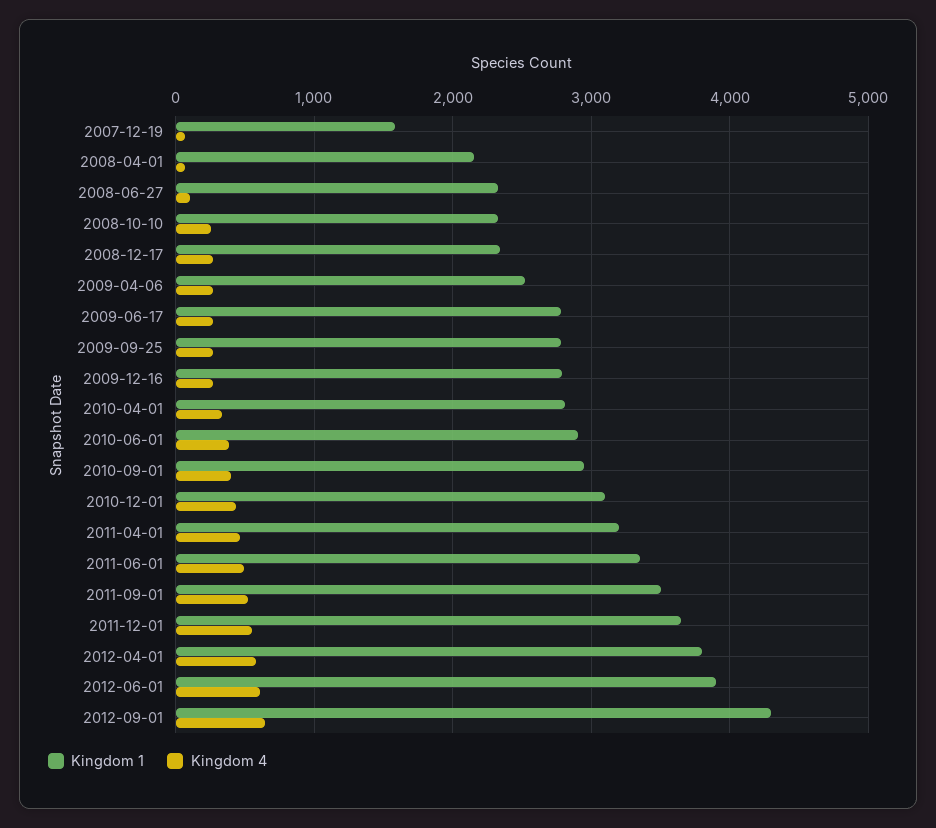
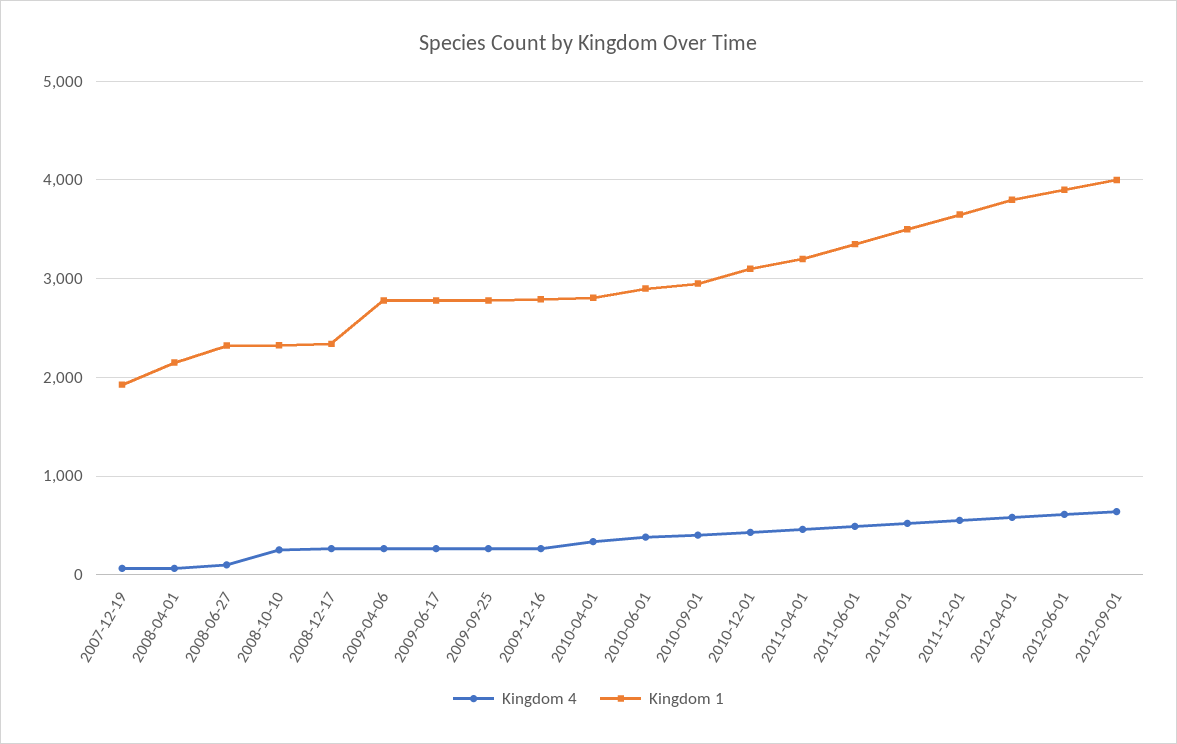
  {
    "Kingdom 1": {
-     "2007-12-19": 1600,
+     "2007-12-19": 1900,
      "2008-04-01": 2200,
      "2008-06-27": 2300,
      "2008-10-10": 2300,
      "2008-12-17": 2300,
-     "2009-04-06": 2500,
+     "2009-04-06": 2800,
      "2009-06-17": 2800,
      "2009-09-25": 2800,
      "2009-12-16": 2800,
      "2010-04-01": 2800,
      "2010-06-01": 2900,
      "2010-09-01": 3000,
      "2010-12-01": 3100,
      "2011-04-01": 3200,
      "2011-06-01": 3400,
      "2011-09-01": 3500,
      "2011-12-01": 3700,
      "2012-04-01": 3800,
      "2012-06-01": 3900,
-     "2012-09-01": 4300
+     "2012-09-01": 4000
    },
    "Kingdom 4": {
      "2007-12-19": 100,
      "2008-04-01": 100,
      "2008-06-27": 100,
      "2008-10-10": 300,
      "2008-12-17": 300,
      "2009-04-06": 300,
      "2009-06-17": 300,
      "2009-09-25": 300,
      "2009-12-16": 300,
      "2010-04-01": 300,
      "2010-06-01": 400,
      "2010-09-01": 400,
      "2010-12-01": 400,
      "2011-04-01": 500,
      "2011-06-01": 500,
      "2011-09-01": 500,
      "2011-12-01": 600,
      "2012-04-01": 600,
      "2012-06-01": 600,
      "2012-09-01": 600
    }
  }

